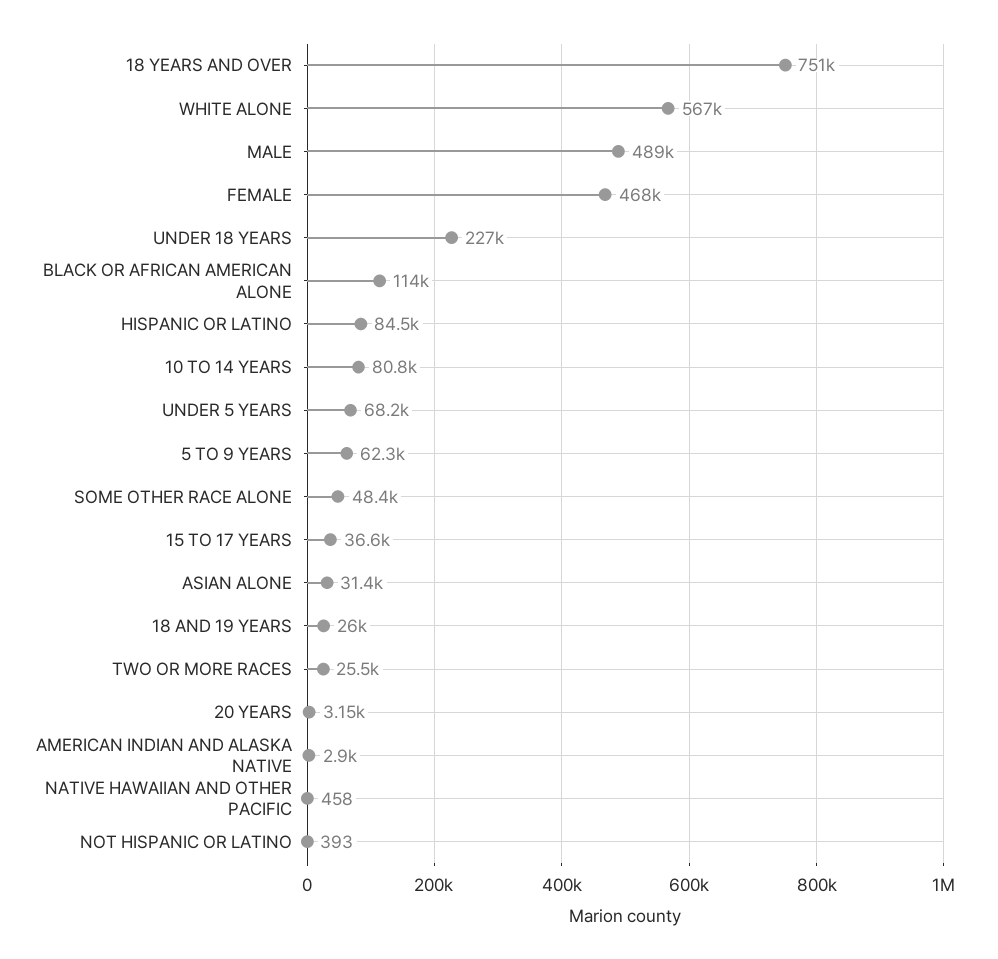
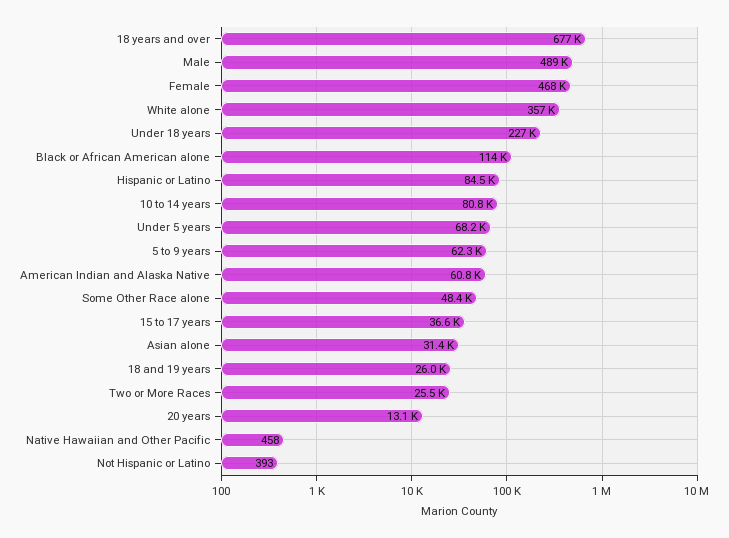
  {
-   "18 YEARS AND OVER": 751000,
+   "18 YEARS AND OVER": 677000,
-   "WHITE ALONE": 567000,
+   "WHITE ALONE": 357000,
    "MALE": 489000,
    "FEMALE": 468000,
    "UNDER 18 YEARS": 227000,
    "BLACK OR AFRICAN AMERICAN ALONE": 114000,
    "HISPANIC OR LATINO": 84500,
    "10 TO 14 YEARS": 80800,
    "UNDER 5 YEARS": 68200,
    "5 TO 9 YEARS": 62300,
    "SOME OTHER RACE ALONE": 48400,
    "15 TO 17 YEARS": 36600,
    "ASIAN ALONE": 31400,
    "18 AND 19 YEARS": 26000,
    "TWO OR MORE RACES": 25500,
-   "20 YEARS": 3150,
+   "20 YEARS": 13100,
-   "AMERICAN INDIAN AND ALASKA NATIVE": 2900,
+   "AMERICAN INDIAN AND ALASKA NATIVE": 60800,
    "NATIVE HAWAIIAN AND OTHER PACIFIC": 458,
    "NOT HISPANIC OR LATINO": 393
  }

